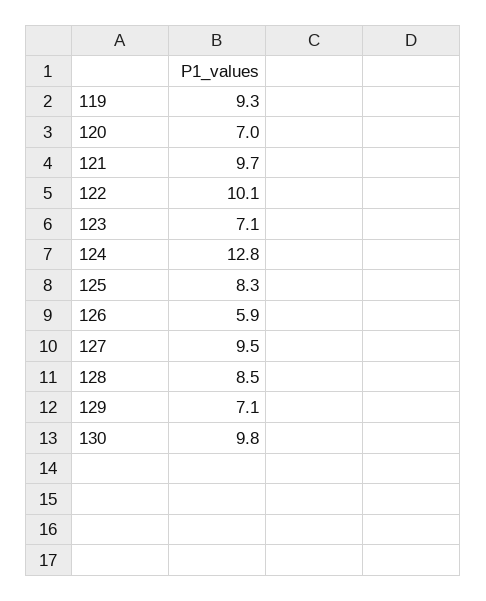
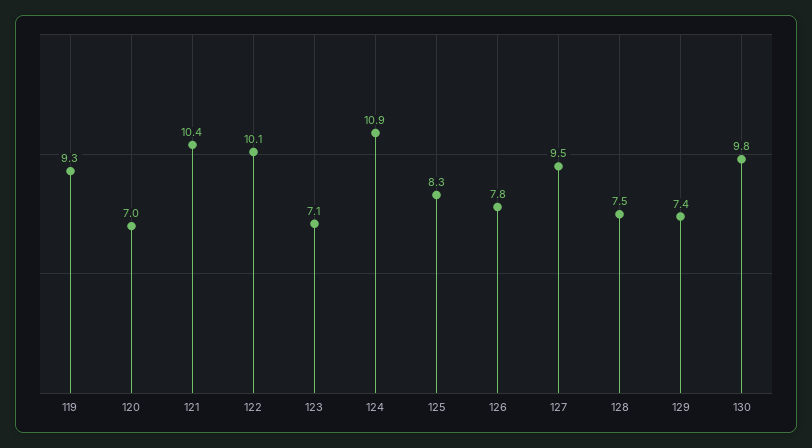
  {
    "119": 9.3,
    "120": 7,
-   "121": 9.7,
+   "121": 10.4,
    "122": 10.1,
    "123": 7.1,
-   "124": 12.8,
+   "124": 10.9,
    "125": 8.3,
-   "126": 5.9,
+   "126": 7.8,
    "127": 9.5,
-   "128": 8.5,
+   "128": 7.5,
-   "129": 7.1,
+   "129": 7.4,
    "130": 9.8
  }

